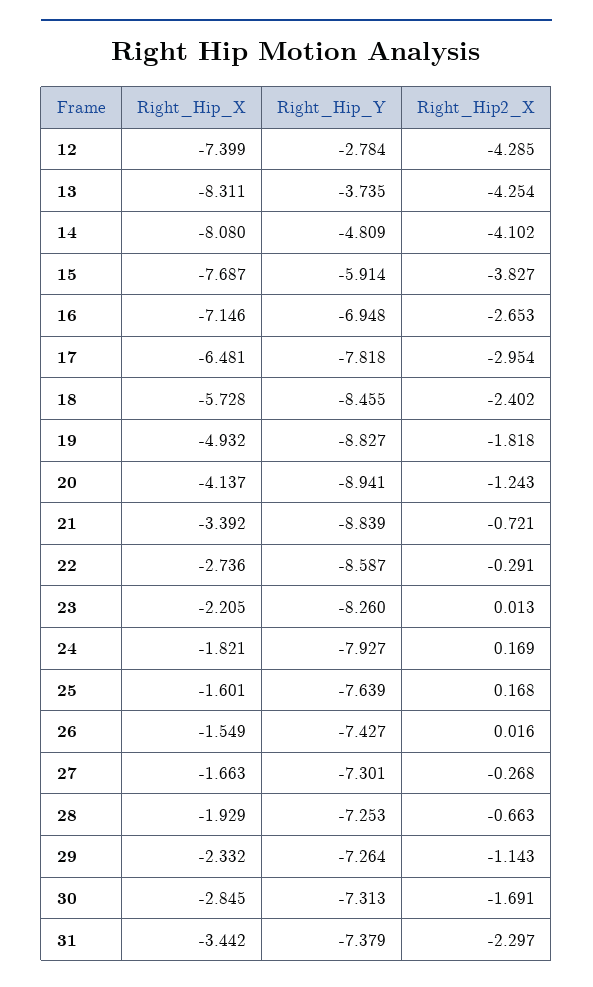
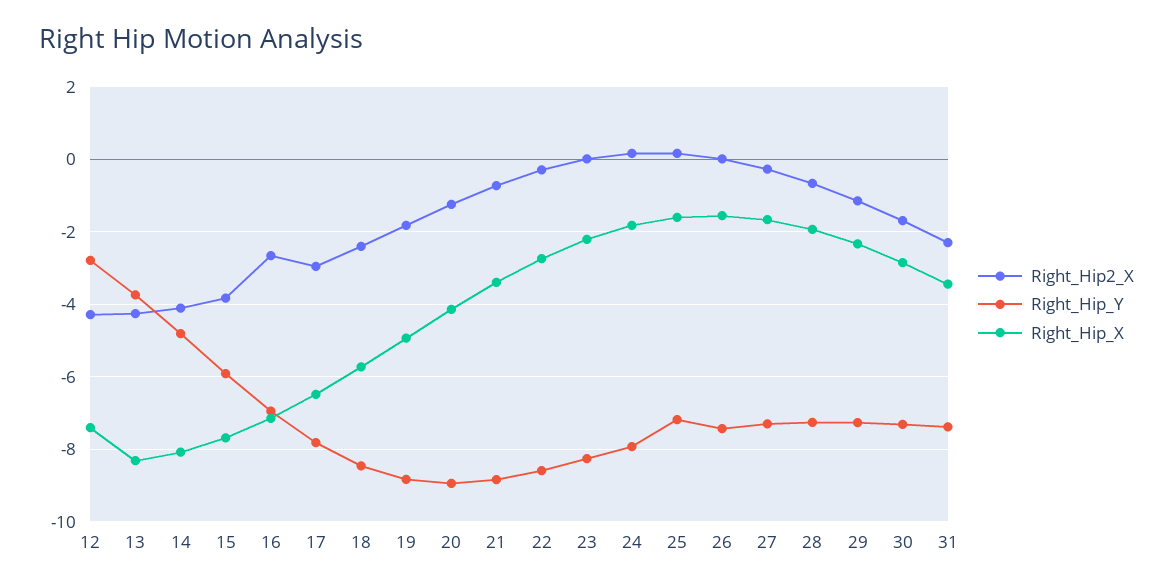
  {
    "Right_Hip_X": {
      "12": -7.399,
      "13": -8.311,
      "14": -8.08,
      "15": -7.687,
      "16": -7.146,
      "17": -6.481,
      "18": -5.728,
      "19": -4.932,
      "20": -4.137,
      "21": -3.392,
      "22": -2.736,
      "23": -2.205,
      "24": -1.821,
      "25": -1.601,
      "26": -1.549,
      "27": -1.663,
      "28": -1.929,
      "29": -2.332,
      "30": -2.845,
      "31": -3.442
    },
    "Right_Hip_Y": {
      "12": -2.784,
      "13": -3.735,
      "14": -4.809,
      "15": -5.914,
      "16": -6.948,
      "17": -7.818,
      "18": -8.455,
      "19": -8.827,
      "20": -8.941,
      "21": -8.839,
      "22": -8.587,
      "23": -8.26,
      "24": -7.927,
-     "25": -7.639,
+     "25": -7.2,
      "26": -7.427,
      "27": -7.301,
      "28": -7.253,
      "29": -7.264,
      "30": -7.313,
      "31": -7.379
    },
    "Right_Hip2_X": {
      "12": -4.285,
      "13": -4.254,
      "14": -4.102,
      "15": -3.827,
      "16": -2.653,
      "17": -2.954,
      "18": -2.402,
      "19": -1.818,
      "20": -1.243,
      "21": -0.721,
      "22": -0.291,
      "23": 0.013,
      "24": 0.169,
      "25": 0.168,
      "26": 0.016,
      "27": -0.268,
      "28": -0.663,
      "29": -1.143,
      "30": -1.691,
      "31": -2.297
    }
  }

